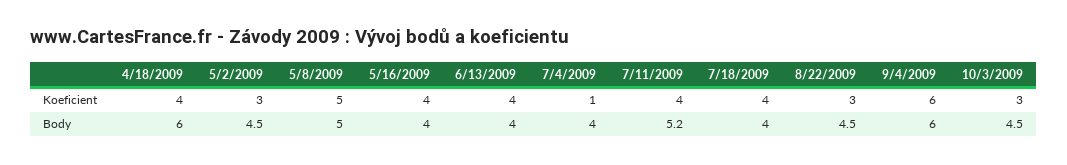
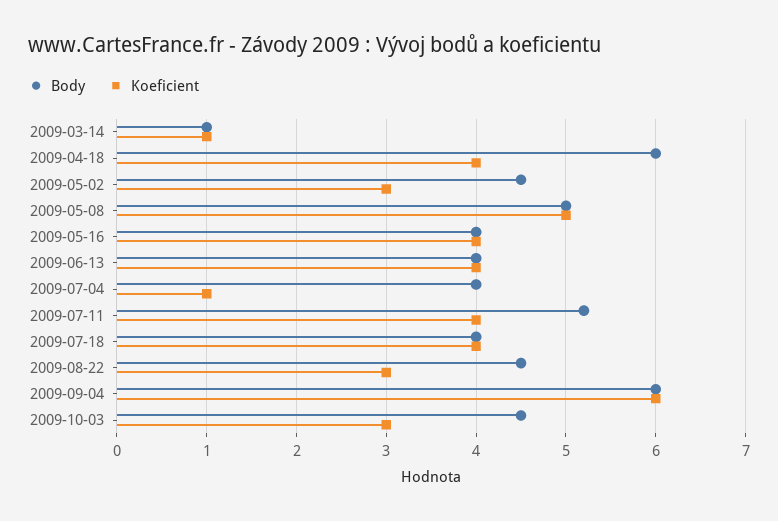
  {
    "Koeficient": {
      "4/18/2009": 4,
      "5/2/2009": 3,
      "5/8/2009": 5,
      "5/16/2009": 4,
      "6/13/2009": 4,
      "7/4/2009": 1,
      "7/11/2009": 4,
      "7/18/2009": 4,
      "8/22/2009": 3,
      "9/4/2009": 6,
-     "10/3/2009": 3
+     "10/3/2009": 3,
+     "2009-03-14": 1
    },
    "Body": {
      "4/18/2009": 6,
      "5/2/2009": 4.5,
      "5/8/2009": 5,
      "5/16/2009": 4,
      "6/13/2009": 4,
      "7/4/2009": 4,
      "7/11/2009": 5.2,
      "7/18/2009": 4,
      "8/22/2009": 4.5,
      "9/4/2009": 6,
-     "10/3/2009": 4.5
+     "10/3/2009": 4.5,
+     "2009-03-14": 1
    }
  }

